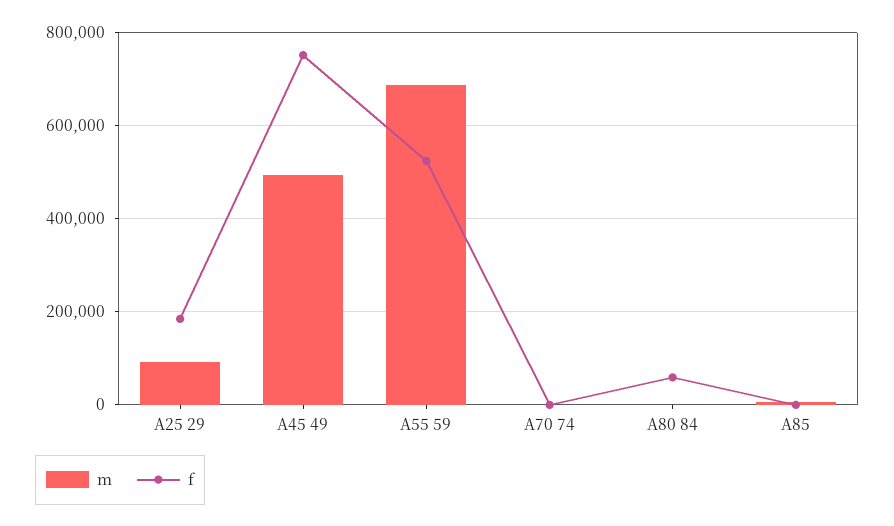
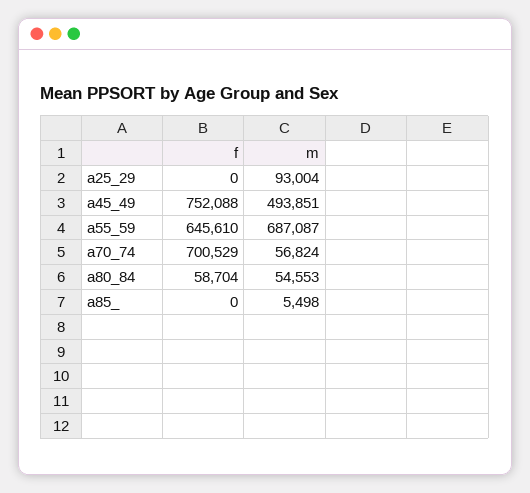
  {
    "m": {
      "A25 29": 93004,
      "A45 49": 493851,
      "A55 59": 687087,
-     "A70 74": 0,
+     "A70 74": 56824,
-     "A80 84": 0,
+     "A80 84": 54553,
      "A85": 5498
    },
    "f": {
-     "A25 29": 180000,
+     "A25 29": 0,
      "A45 49": 752088,
-     "A55 59": 520000,
+     "A55 59": 645610,
-     "A70 74": 0,
+     "A70 74": 700529,
      "A80 84": 58704,
      "A85": 0
    }
  }

